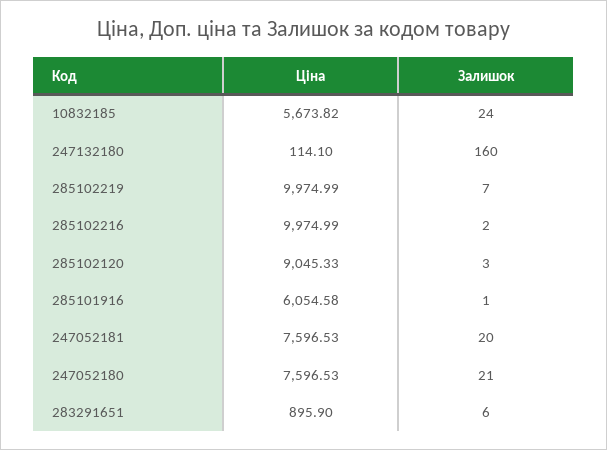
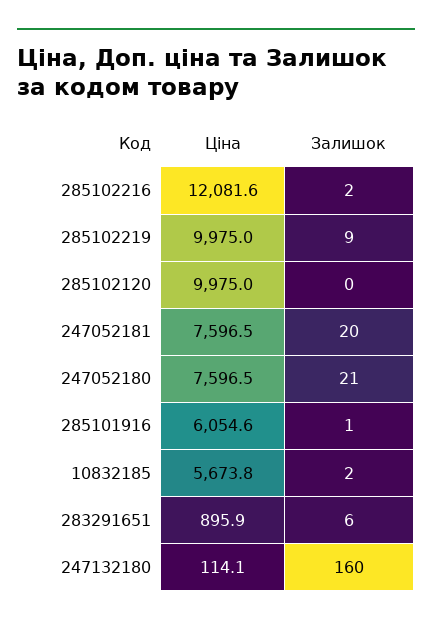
  {
    "Ціна": {
      "10832185": 5673.82,
      "247132180": 114.1,
      "285102219": 9974.99,
-     "285102216": 9974.99,
+     "285102216": 12081.6,
-     "285102120": 9045.33,
+     "285102120": 9975,
      "285101916": 6054.58,
      "247052181": 7596.53,
      "247052180": 7596.53,
      "283291651": 895.9
    },
    "Залишок": {
-     "10832185": 24,
+     "10832185": 2,
      "247132180": 160,
-     "285102219": 7,
+     "285102219": 9,
      "285102216": 2,
-     "285102120": 3,
+     "285102120": 0,
      "285101916": 1,
      "247052181": 20,
      "247052180": 21,
      "283291651": 6
    }
  }

